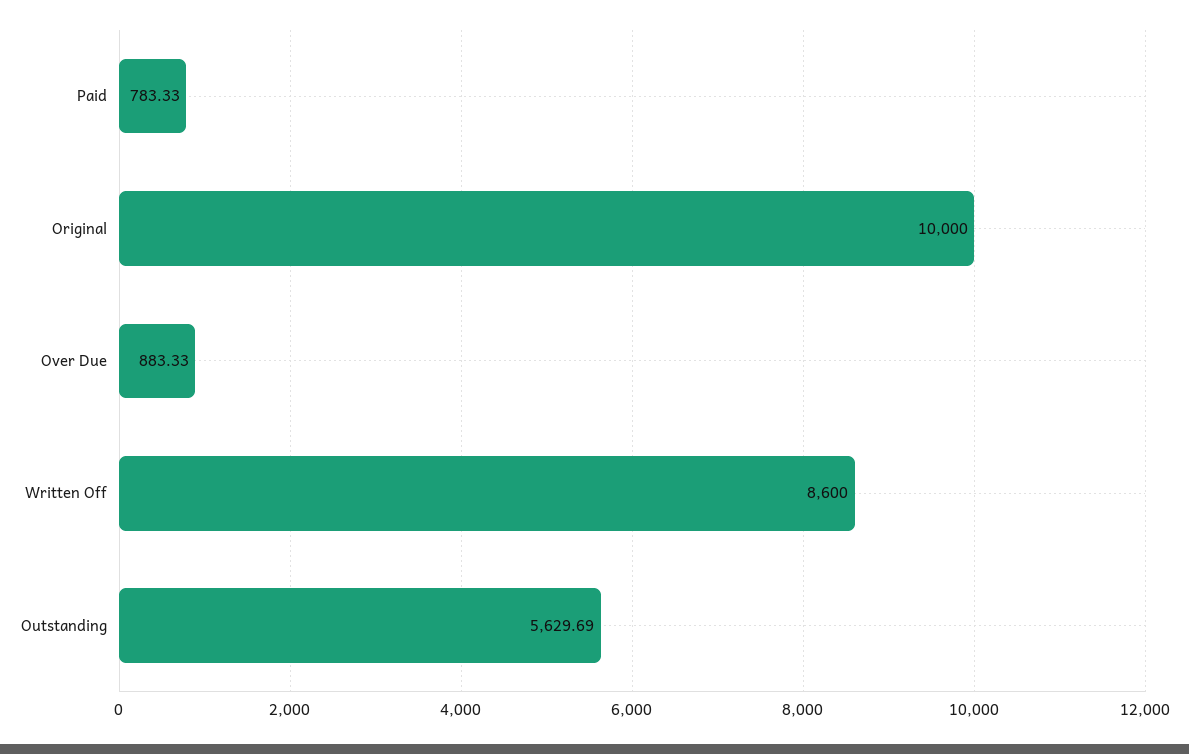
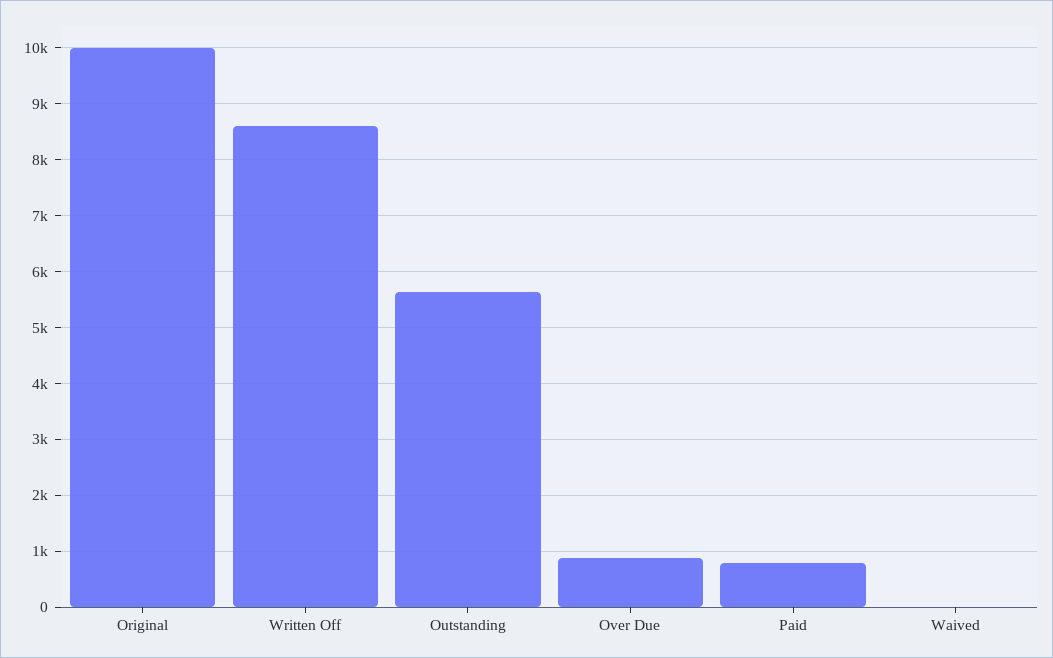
  {
    "Paid": 783.33,
    "Original": 10000,
    "Over Due": 883.33,
    "Written Off": 8600,
-   "Outstanding": 5629.69
+   "Outstanding": 5629.69,
+   "Waived": 0
  }

